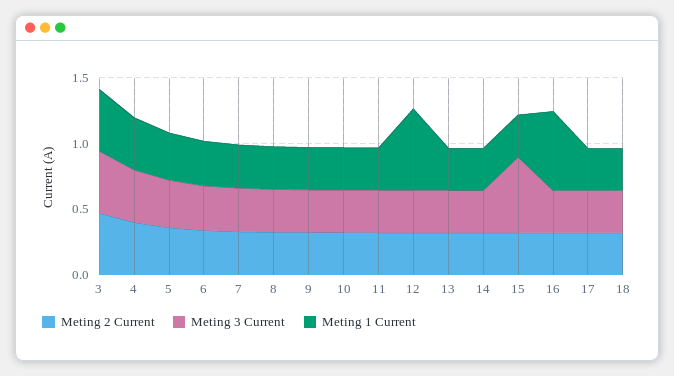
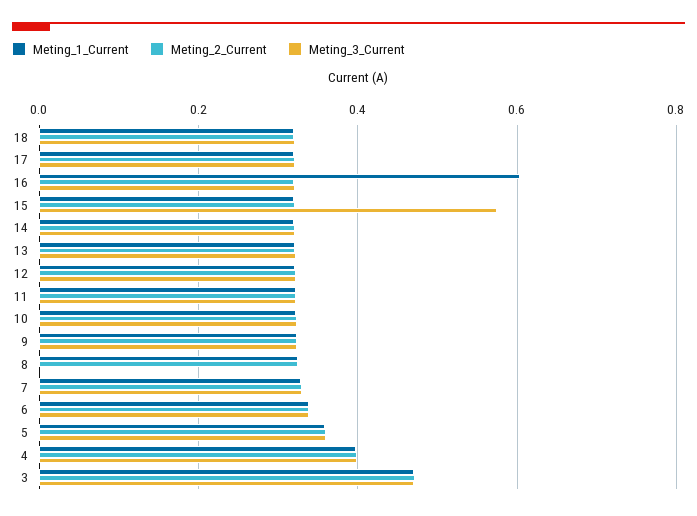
  {
    "Meting 2 Current": {
      "3": 0.48,
      "4": 0.4,
      "5": 0.36,
      "6": 0.34,
      "7": 0.34,
      "8": 0.32,
      "9": 0.32,
      "10": 0.32,
      "11": 0.32,
      "12": 0.32,
      "13": 0.32,
      "14": 0.32,
      "15": 0.32,
      "16": 0.32,
      "17": 0.32,
      "18": 0.32
    },
    "Meting 3 Current": {
      "3": 0.48,
      "4": 0.4,
      "5": 0.36,
      "6": 0.34,
      "7": 0.34,
-     "8": 0.3,
+     "8": 0,
      "9": 0.32,
      "10": 0.32,
      "11": 0.32,
      "12": 0.32,
      "13": 0.32,
      "14": 0.32,
      "15": 0.58,
      "16": 0.32,
      "17": 0.32,
      "18": 0.32
    },
    "Meting 1 Current": {
      "3": 0.48,
      "4": 0.4,
      "5": 0.36,
      "6": 0.34,
      "7": 0.32,
      "8": 0.32,
      "9": 0.32,
      "10": 0.32,
      "11": 0.32,
-     "12": 0.6,
+     "12": 0.32,
      "13": 0.32,
      "14": 0.32,
      "15": 0.32,
      "16": 0.6,
      "17": 0.32,
      "18": 0.32
    }
  }

